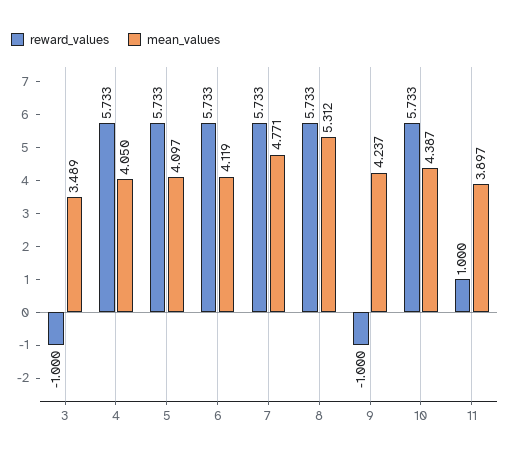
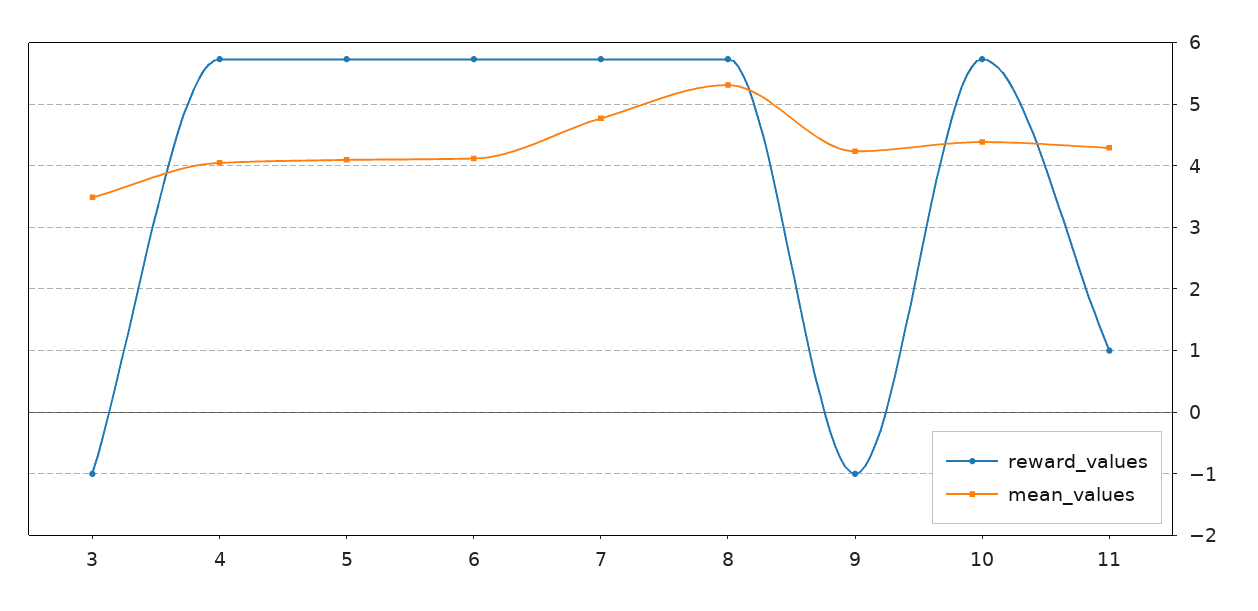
  {
    "reward_values": {
      "3": -1,
      "4": 5.733,
      "5": 5.733,
      "6": 5.733,
      "7": 5.733,
      "8": 5.733,
      "9": -1,
      "10": 5.733,
      "11": 1
    },
    "mean_values": {
      "3": 3.489,
      "4": 4.05,
      "5": 4.097,
      "6": 4.119,
      "7": 4.771,
      "8": 5.312,
      "9": 4.237,
      "10": 4.387,
-     "11": 3.897
+     "11": 4.3
    }
  }

